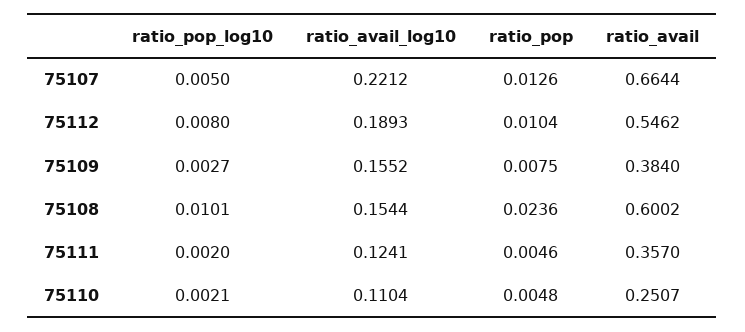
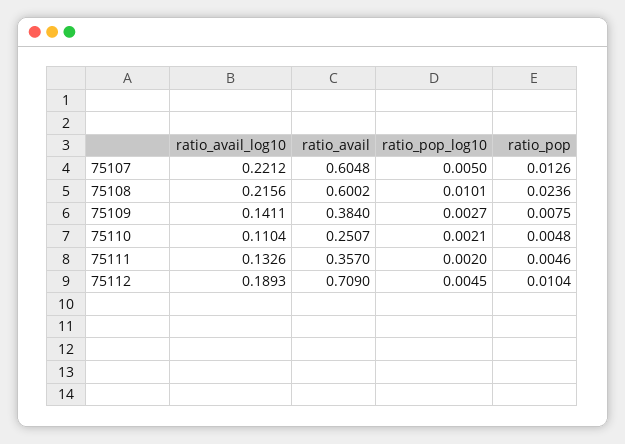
  {
    "ratio_pop_log10": {
      "75107": 0.005,
-     "75112": 0.008,
+     "75112": 0.0045,
      "75109": 0.0027,
      "75108": 0.0101,
      "75111": 0.002,
      "75110": 0.0021
    },
    "ratio_avail_log10": {
      "75107": 0.2212,
      "75112": 0.1893,
-     "75109": 0.1552,
+     "75109": 0.1411,
-     "75108": 0.1544,
+     "75108": 0.2156,
-     "75111": 0.1241,
+     "75111": 0.1326,
      "75110": 0.1104
    },
    "ratio_pop": {
      "75107": 0.0126,
      "75112": 0.0104,
      "75109": 0.0075,
      "75108": 0.0236,
      "75111": 0.0046,
      "75110": 0.0048
    },
    "ratio_avail": {
-     "75107": 0.6644,
+     "75107": 0.6048,
-     "75112": 0.5462,
+     "75112": 0.709,
      "75109": 0.384,
      "75108": 0.6002,
      "75111": 0.357,
      "75110": 0.2507
    }
  }

